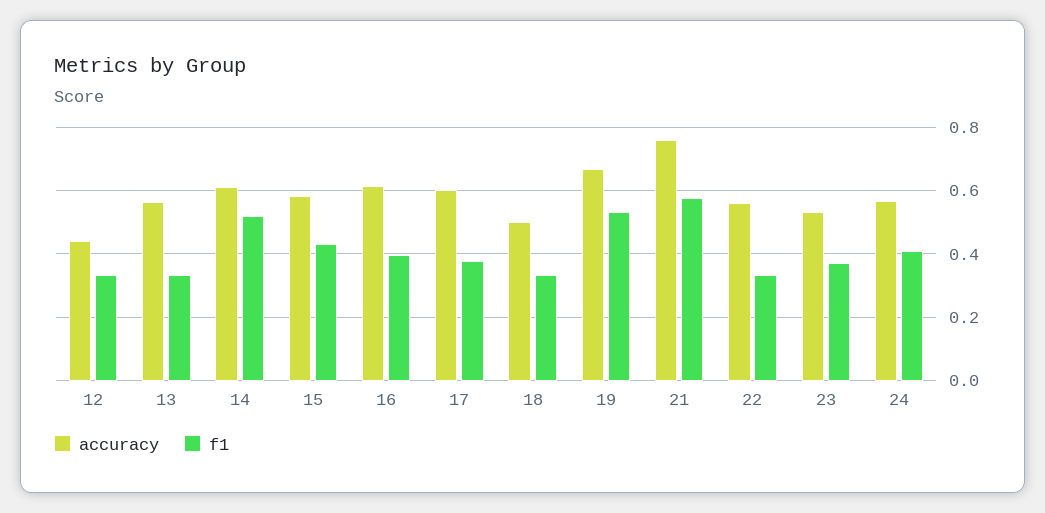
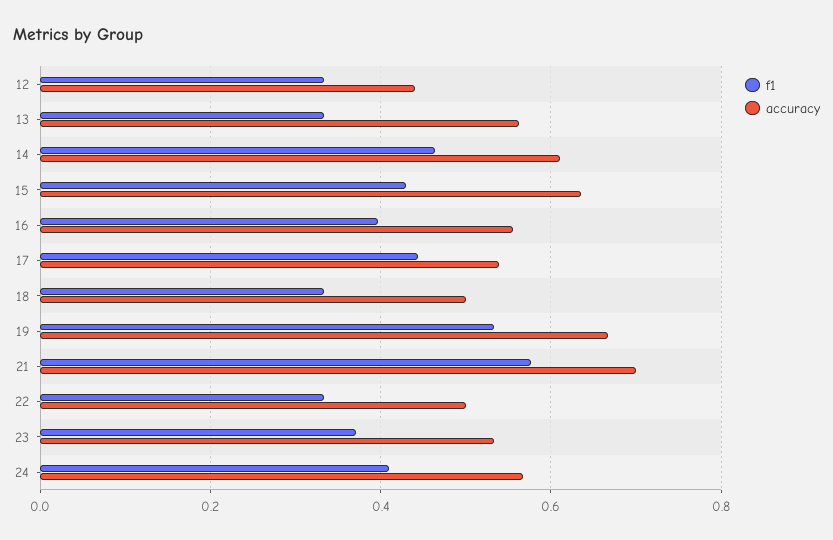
  {
    "accuracy": {
      "12": 0.44,
      "13": 0.56,
      "14": 0.62,
-     "15": 0.58,
+     "15": 0.64,
-     "16": 0.62,
+     "16": 0.56,
-     "17": 0.6,
+     "17": 0.54,
      "18": 0.5,
      "19": 0.66,
-     "21": 0.76,
+     "21": 0.7,
-     "22": 0.56,
+     "22": 0.5,
      "23": 0.54,
      "24": 0.56
    },
    "f1": {
      "12": 0.34,
      "13": 0.34,
-     "14": 0.52,
+     "14": 0.46,
      "15": 0.42,
      "16": 0.4,
-     "17": 0.38,
+     "17": 0.44,
      "18": 0.34,
      "19": 0.54,
      "21": 0.58,
      "22": 0.34,
      "23": 0.38,
      "24": 0.4
    }
  }

